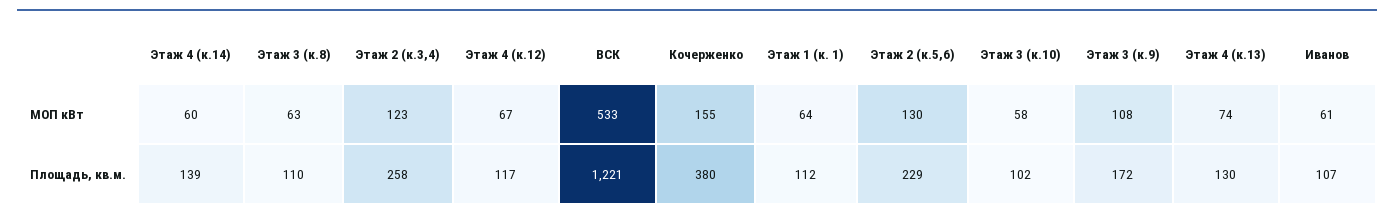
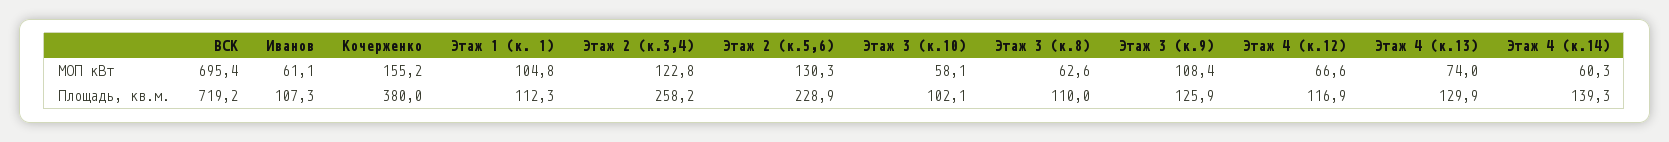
  {
    "Этаж 4 (к.14)": {
      "МОП кВт": 60.3,
      "Площадь, кв.м.": 139.3
    },
    "Этаж 3 (к.8)": {
      "МОП кВт": 62.6,
      "Площадь, кв.м.": 110
    },
    "Этаж 2 (к.3,4)": {
      "МОП кВт": 122.8,
      "Площадь, кв.м.": 258.2
    },
    "Этаж 4 (к.12)": {
      "МОП кВт": 66.6,
      "Площадь, кв.м.": 116.9
    },
    "ВСК": {
-     "МОП кВт": 533,
+     "МОП кВт": 695.4,
-     "Площадь, кв.м.": 1221
+     "Площадь, кв.м.": 719.2
    },
    "Кочерженко": {
      "МОП кВт": 155.2,
      "Площадь, кв.м.": 380
    },
    "Этаж 1 (к. 1)": {
-     "МОП кВт": 64,
+     "МОП кВт": 104.8,
      "Площадь, кв.м.": 112.3
    },
    "Этаж 2 (к.5,6)": {
      "МОП кВт": 130.3,
      "Площадь, кв.м.": 228.9
    },
    "Этаж 3 (к.10)": {
      "МОП кВт": 58.1,
      "Площадь, кв.м.": 102.1
    },
    "Этаж 3 (к.9)": {
      "МОП кВт": 108.4,
-     "Площадь, кв.м.": 172
+     "Площадь, кв.м.": 125.9
    },
    "Этаж 4 (к.13)": {
      "МОП кВт": 74,
      "Площадь, кв.м.": 129.9
    },
    "Иванов": {
      "МОП кВт": 61.1,
      "Площадь, кв.м.": 107.3
    }
  }

